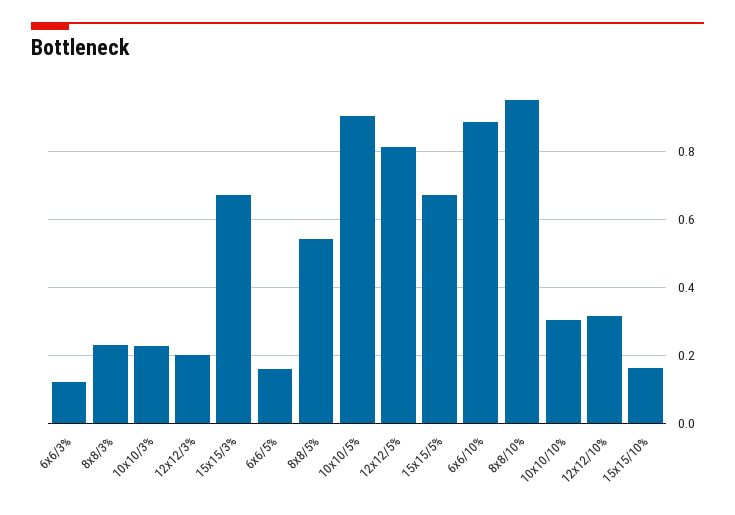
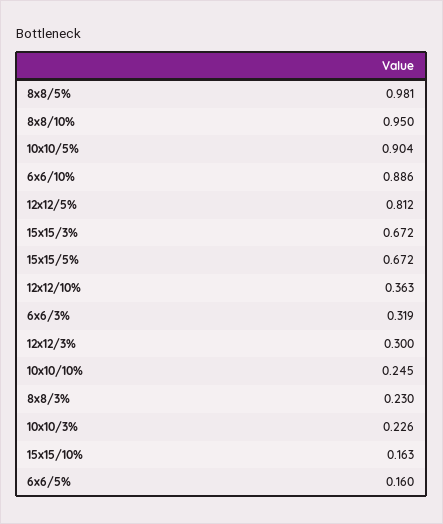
  {
-   "6x6/3%": 0.12,
+   "6x6/3%": 0.319,
    "8x8/3%": 0.23,
    "10x10/3%": 0.226,
-   "12x12/3%": 0.2,
+   "12x12/3%": 0.3,
    "15x15/3%": 0.672,
    "6x6/5%": 0.16,
-   "8x8/5%": 0.54,
+   "8x8/5%": 0.981,
    "10x10/5%": 0.904,
    "12x12/5%": 0.812,
    "15x15/5%": 0.672,
    "6x6/10%": 0.886,
    "8x8/10%": 0.95,
-   "10x10/10%": 0.3,
+   "10x10/10%": 0.245,
-   "12x12/10%": 0.32,
+   "12x12/10%": 0.363,
    "15x15/10%": 0.163
  }

